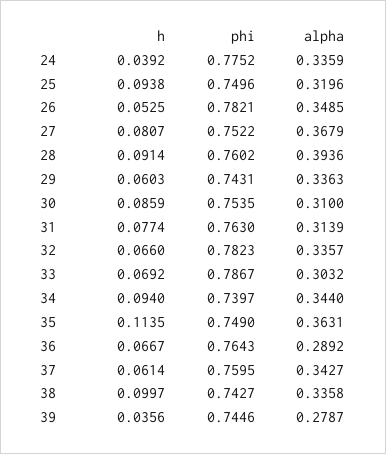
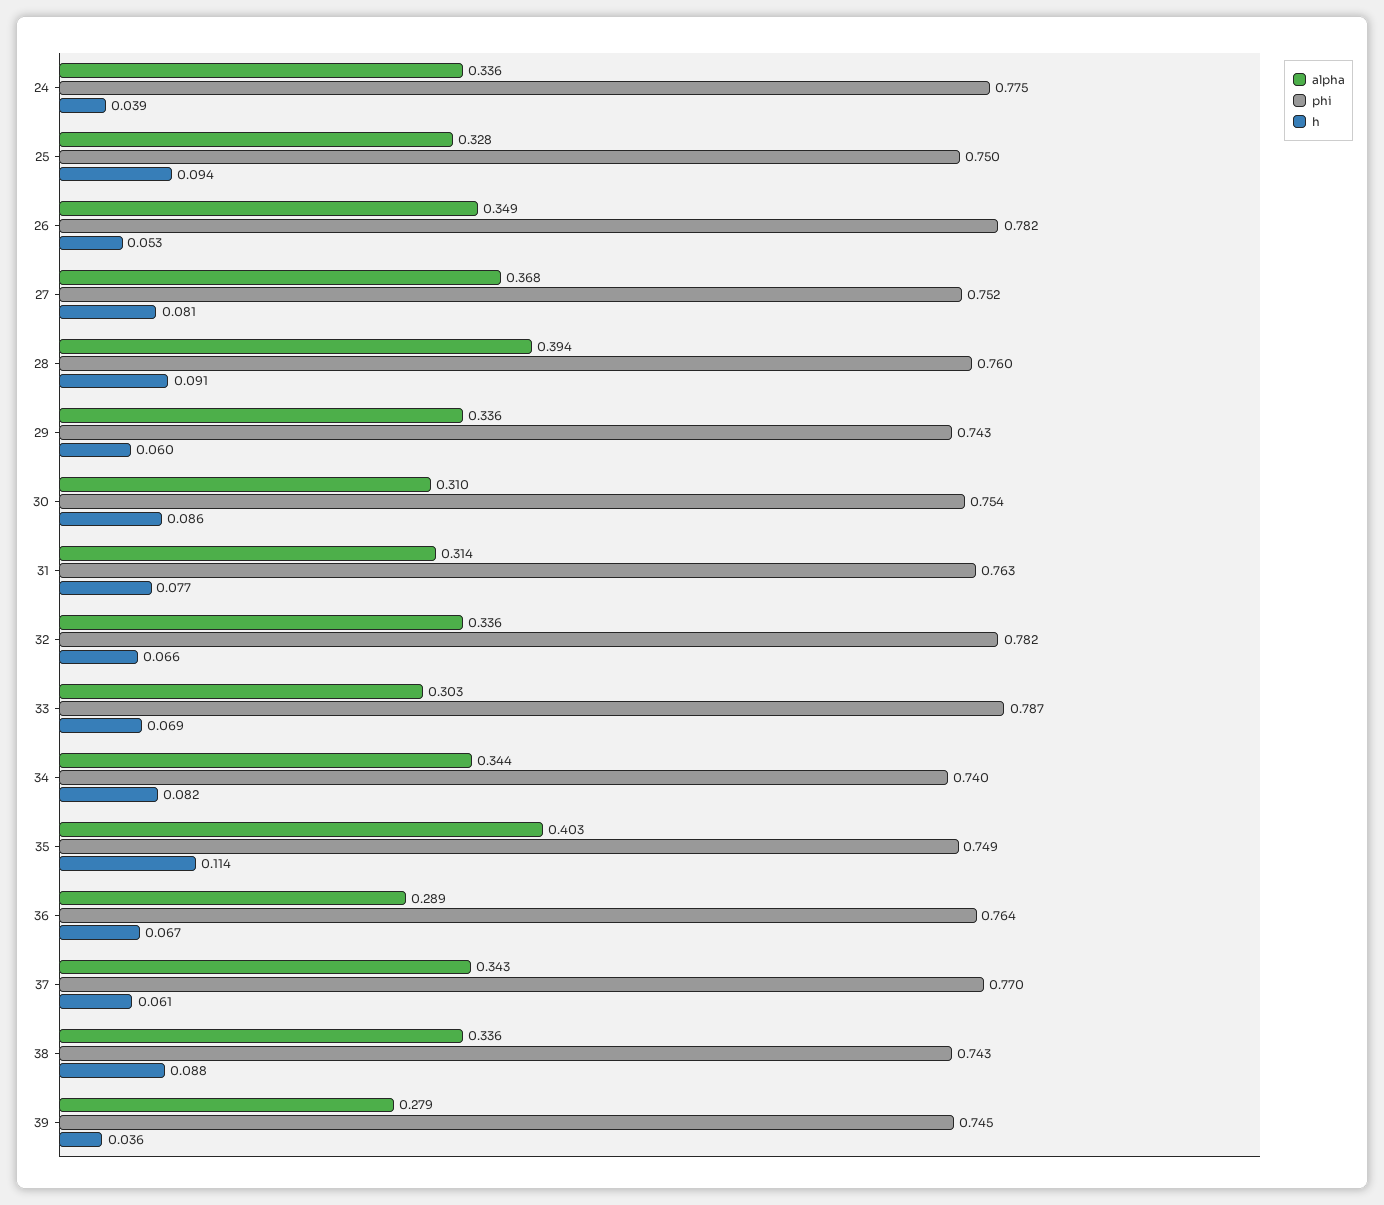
  {
    "h": {
      "24": 0.0392,
      "25": 0.0938,
      "26": 0.0525,
      "27": 0.0807,
      "28": 0.0914,
      "29": 0.0603,
      "30": 0.0859,
      "31": 0.0774,
      "32": 0.066,
      "33": 0.0692,
-     "34": 0.094,
+     "34": 0.082,
      "35": 0.1135,
      "36": 0.0667,
      "37": 0.0614,
-     "38": 0.0997,
+     "38": 0.088,
      "39": 0.0356
    },
    "phi": {
      "24": 0.7752,
      "25": 0.7496,
      "26": 0.7821,
      "27": 0.7522,
      "28": 0.7602,
      "29": 0.7431,
      "30": 0.7535,
      "31": 0.763,
      "32": 0.7823,
      "33": 0.7867,
      "34": 0.7397,
      "35": 0.749,
      "36": 0.7643,
-     "37": 0.7595,
+     "37": 0.77,
      "38": 0.7427,
      "39": 0.7446
    },
    "alpha": {
      "24": 0.3359,
-     "25": 0.3196,
+     "25": 0.328,
      "26": 0.3485,
      "27": 0.3679,
      "28": 0.3936,
      "29": 0.3363,
      "30": 0.31,
      "31": 0.3139,
      "32": 0.3357,
      "33": 0.3032,
      "34": 0.344,
-     "35": 0.3631,
+     "35": 0.403,
      "36": 0.2892,
      "37": 0.3427,
      "38": 0.3358,
      "39": 0.2787
    }
  }

